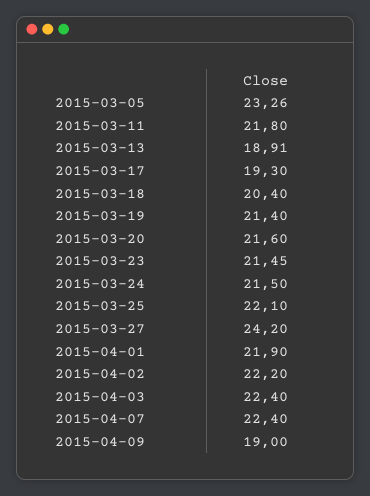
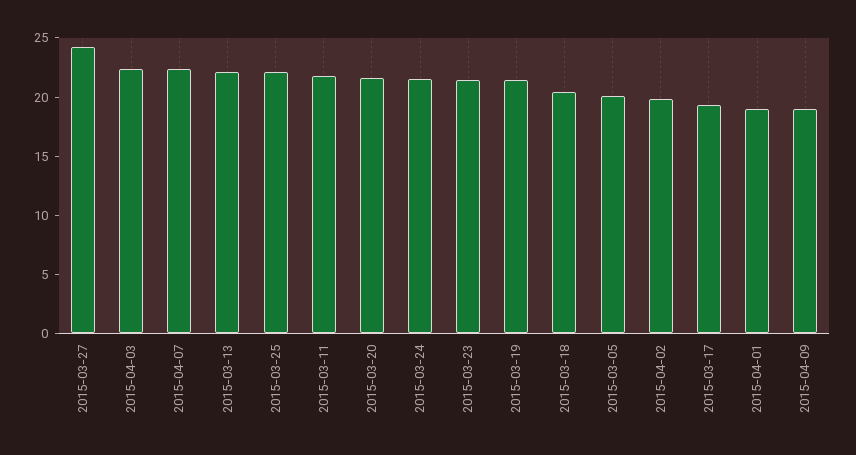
  {
-   "2015-03-05": 23.26,
+   "2015-03-05": 20,
    "2015-03-11": 21.8,
-   "2015-03-13": 18.91,
+   "2015-03-13": 22,
    "2015-03-17": 19.3,
    "2015-03-18": 20.4,
    "2015-03-19": 21.4,
    "2015-03-20": 21.6,
    "2015-03-23": 21.45,
    "2015-03-24": 21.5,
    "2015-03-25": 22.1,
    "2015-03-27": 24.2,
-   "2015-04-01": 21.9,
+   "2015-04-01": 19,
-   "2015-04-02": 22.2,
+   "2015-04-02": 20,
    "2015-04-03": 22.4,
    "2015-04-07": 22.4,
    "2015-04-09": 19
  }

